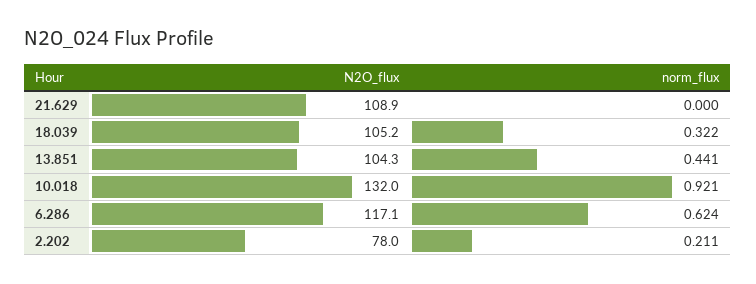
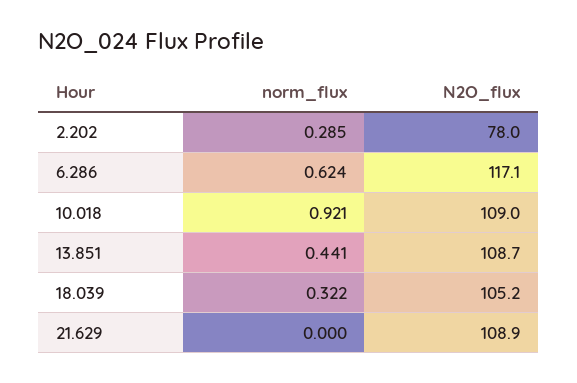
  {
    "N2O_flux": {
      "21.629": 108.9,
      "18.039": 105.2,
-     "13.851": 104.3,
+     "13.851": 108.7,
-     "10.018": 132,
+     "10.018": 109,
      "6.286": 117.1,
      "2.202": 78
    },
    "norm_flux": {
      "21.629": 0,
      "18.039": 0.322,
      "13.851": 0.441,
      "10.018": 0.921,
      "6.286": 0.624,
-     "2.202": 0.211
+     "2.202": 0.285
    }
  }

